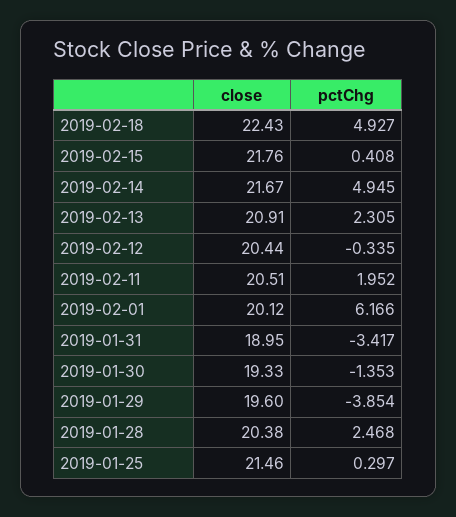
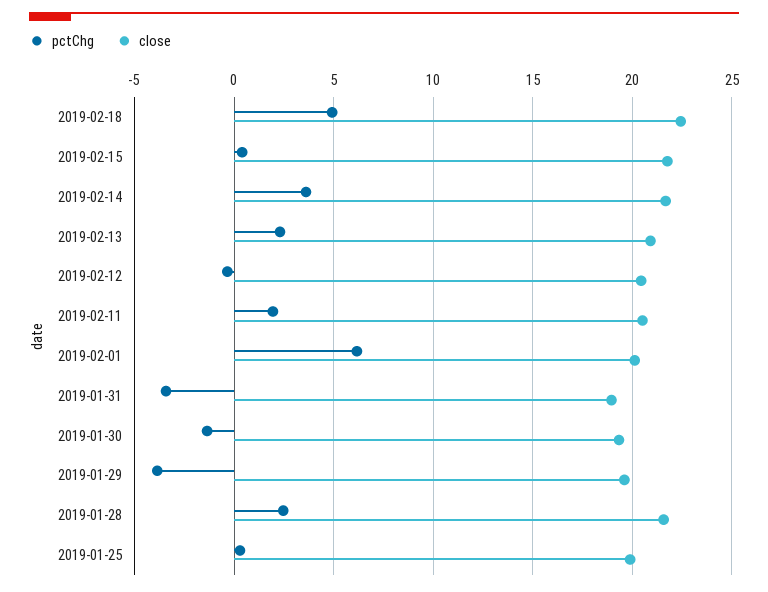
  {
    "close": {
      "2019-02-18": 22.43,
      "2019-02-15": 21.76,
      "2019-02-14": 21.67,
      "2019-02-13": 20.91,
      "2019-02-12": 20.44,
      "2019-02-11": 20.51,
      "2019-02-01": 20.12,
      "2019-01-31": 18.95,
      "2019-01-30": 19.33,
      "2019-01-29": 19.6,
-     "2019-01-28": 20.38,
+     "2019-01-28": 21.5,
-     "2019-01-25": 21.46
+     "2019-01-25": 20
    },
    "pctChg": {
      "2019-02-18": 4.927,
      "2019-02-15": 0.408,
-     "2019-02-14": 4.945,
+     "2019-02-14": 3.5,
      "2019-02-13": 2.305,
      "2019-02-12": -0.335,
      "2019-02-11": 1.952,
      "2019-02-01": 6.166,
      "2019-01-31": -3.417,
      "2019-01-30": -1.353,
      "2019-01-29": -3.854,
      "2019-01-28": 2.468,
      "2019-01-25": 0.297
    }
  }

